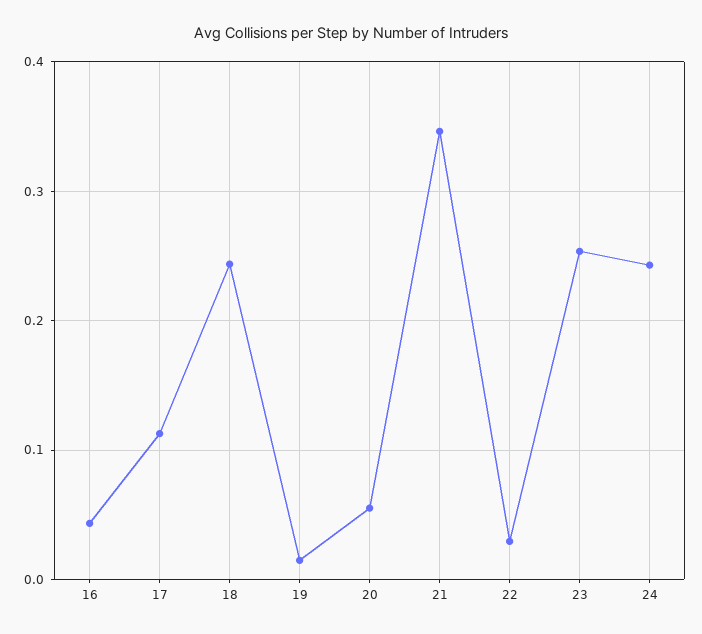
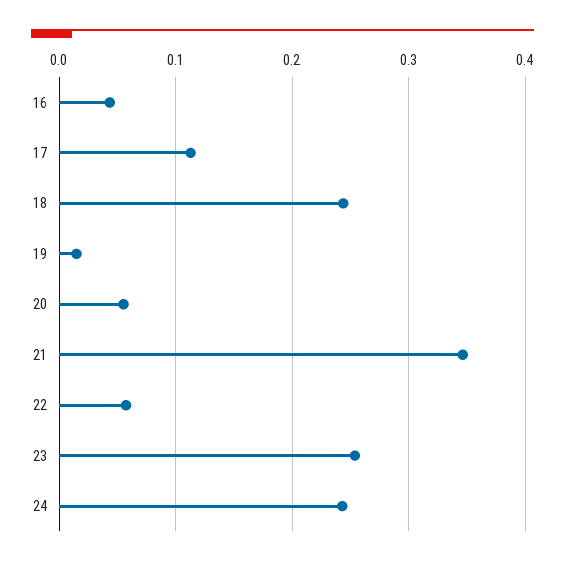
  {
    "16": 0.04,
    "17": 0.11,
    "18": 0.24,
    "19": 0.01,
    "20": 0.06,
    "21": 0.35,
-   "22": 0.03,
+   "22": 0.06,
    "23": 0.25,
    "24": 0.24
  }

